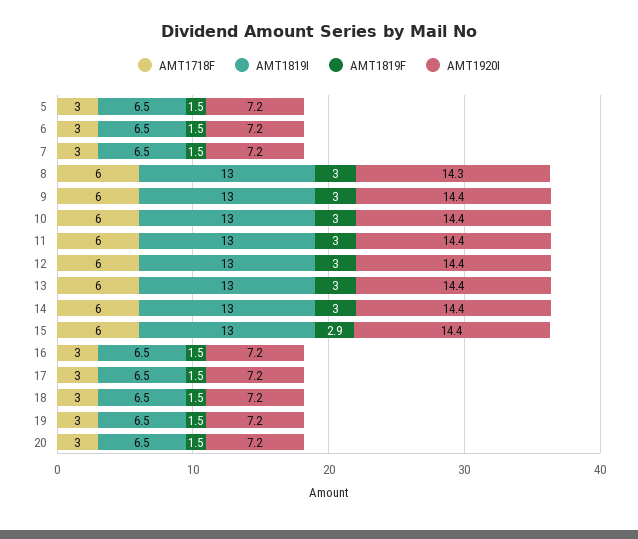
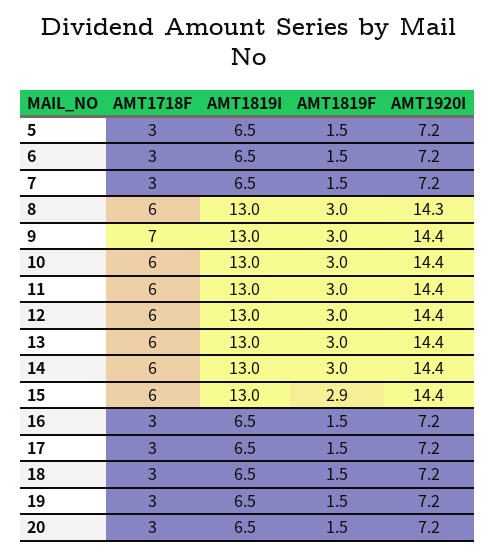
  {
    "AMT1718F": {
      "5": 3,
      "6": 3,
      "7": 3,
      "8": 6,
-     "9": 6,
+     "9": 7,
      "10": 6,
      "11": 6,
      "12": 6,
      "13": 6,
      "14": 6,
      "15": 6,
      "16": 3,
      "17": 3,
      "18": 3,
      "19": 3,
      "20": 3
    },
    "AMT1819I": {
      "5": 6.5,
      "6": 6.5,
      "7": 6.5,
      "8": 13,
      "9": 13,
      "10": 13,
      "11": 13,
      "12": 13,
      "13": 13,
      "14": 13,
      "15": 13,
      "16": 6.5,
      "17": 6.5,
      "18": 6.5,
      "19": 6.5,
      "20": 6.5
    },
    "AMT1819F": {
      "5": 1.5,
      "6": 1.5,
      "7": 1.5,
      "8": 3,
      "9": 3,
      "10": 3,
      "11": 3,
      "12": 3,
      "13": 3,
      "14": 3,
      "15": 2.9,
      "16": 1.5,
      "17": 1.5,
      "18": 1.5,
      "19": 1.5,
      "20": 1.5
    },
    "AMT1920I": {
      "5": 7.2,
      "6": 7.2,
      "7": 7.2,
      "8": 14.3,
      "9": 14.4,
      "10": 14.4,
      "11": 14.4,
      "12": 14.4,
      "13": 14.4,
      "14": 14.4,
      "15": 14.4,
      "16": 7.2,
      "17": 7.2,
      "18": 7.2,
      "19": 7.2,
      "20": 7.2
    }
  }

